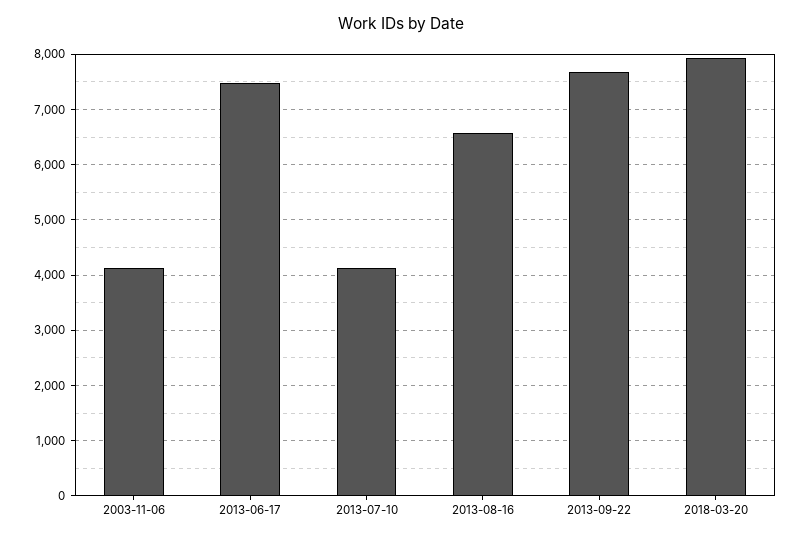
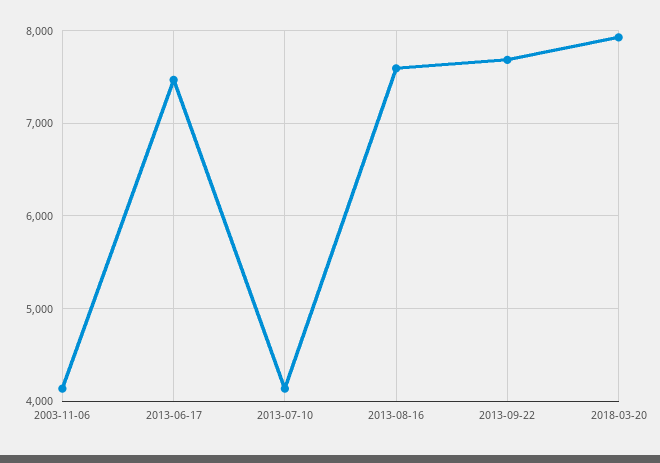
  {
    "2003-11-06": 4100,
    "2013-06-17": 7500,
    "2013-07-10": 4100,
-   "2013-08-16": 6600,
+   "2013-08-16": 7600,
    "2013-09-22": 7700,
    "2018-03-20": 7900
  }

